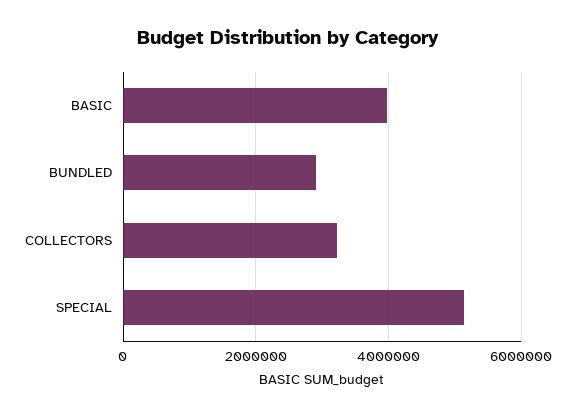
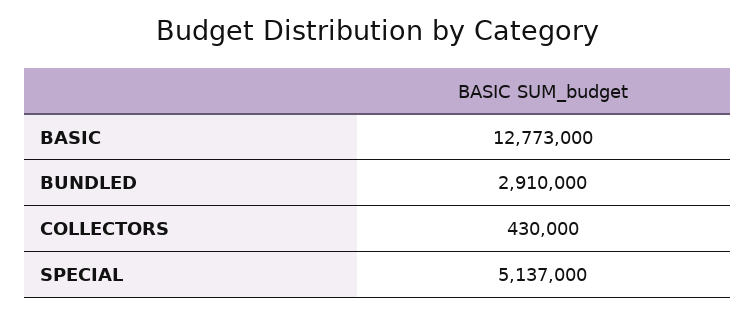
  {
-   "BASIC": 4000000,
+   "BASIC": 12773000,
    "BUNDLED": 2910000,
-   "COLLECTORS": 3200000,
+   "COLLECTORS": 430000,
    "SPECIAL": 5137000
  }

